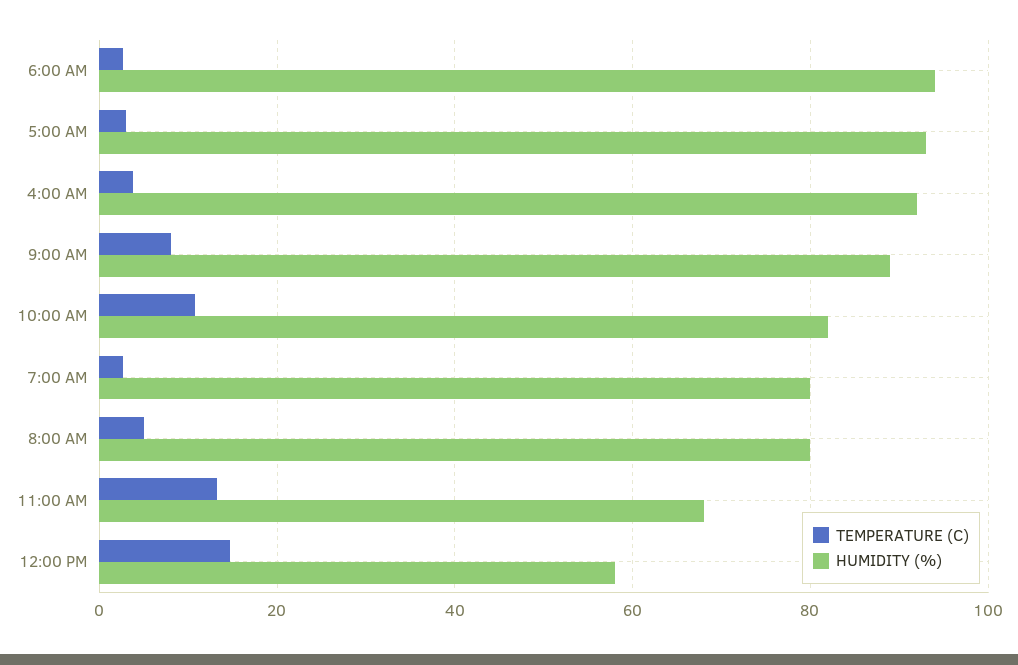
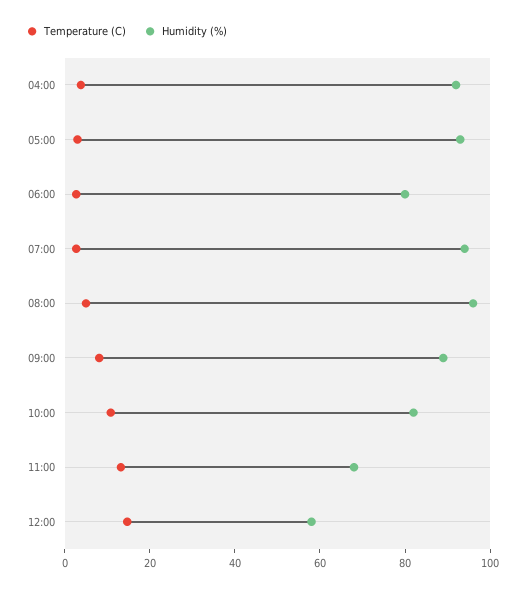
  {
    "TEMPERATURE (C)": {
      "6:00 AM": 2,
      "5:00 AM": 4,
      "4:00 AM": 4,
      "9:00 AM": 8,
      "10:00 AM": 10,
      "7:00 AM": 2,
      "8:00 AM": 6,
      "11:00 AM": 14,
      "12:00 PM": 14
    },
    "HUMIDITY (%)": {
-     "6:00 AM": 94,
+     "6:00 AM": 80,
      "5:00 AM": 94,
      "4:00 AM": 92,
      "9:00 AM": 90,
      "10:00 AM": 82,
-     "7:00 AM": 80,
+     "7:00 AM": 95,
-     "8:00 AM": 80,
+     "8:00 AM": 95,
      "11:00 AM": 68,
      "12:00 PM": 58
    }
  }

